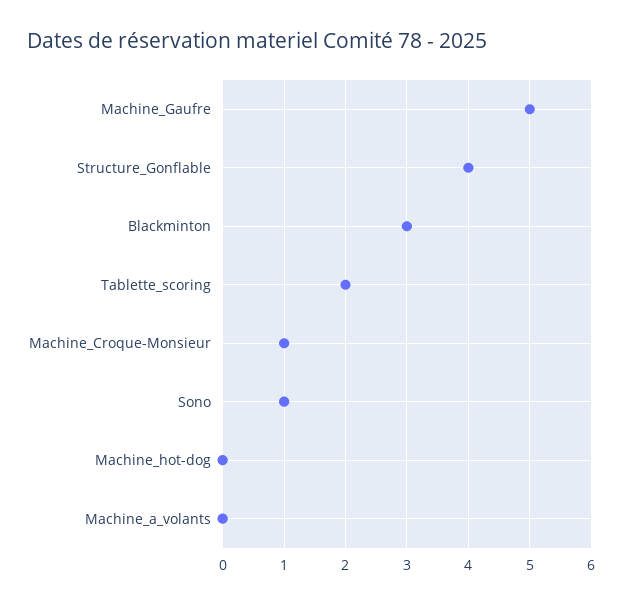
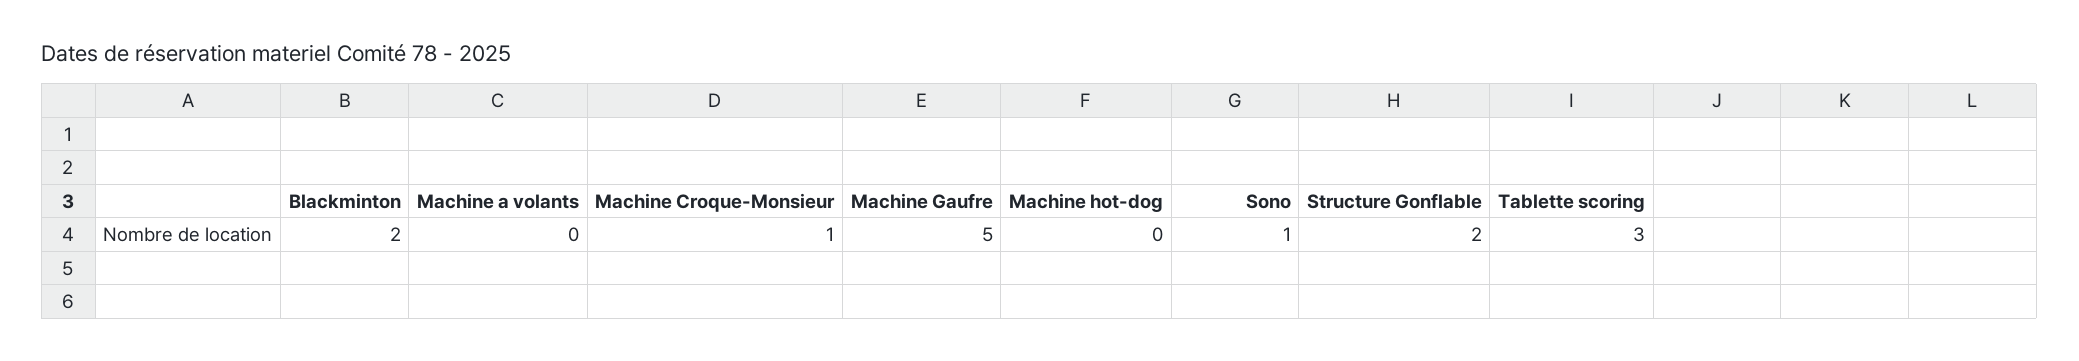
  {
    "Machine_Gaufre": 5,
-   "Structure_Gonflable": 4,
+   "Structure_Gonflable": 2,
-   "Blackminton": 3,
+   "Blackminton": 2,
-   "Tablette_scoring": 2,
+   "Tablette_scoring": 3,
    "Machine_Croque-Monsieur": 1,
    "Sono": 1,
    "Machine_hot-dog": 0,
    "Machine_a_volants": 0
  }

